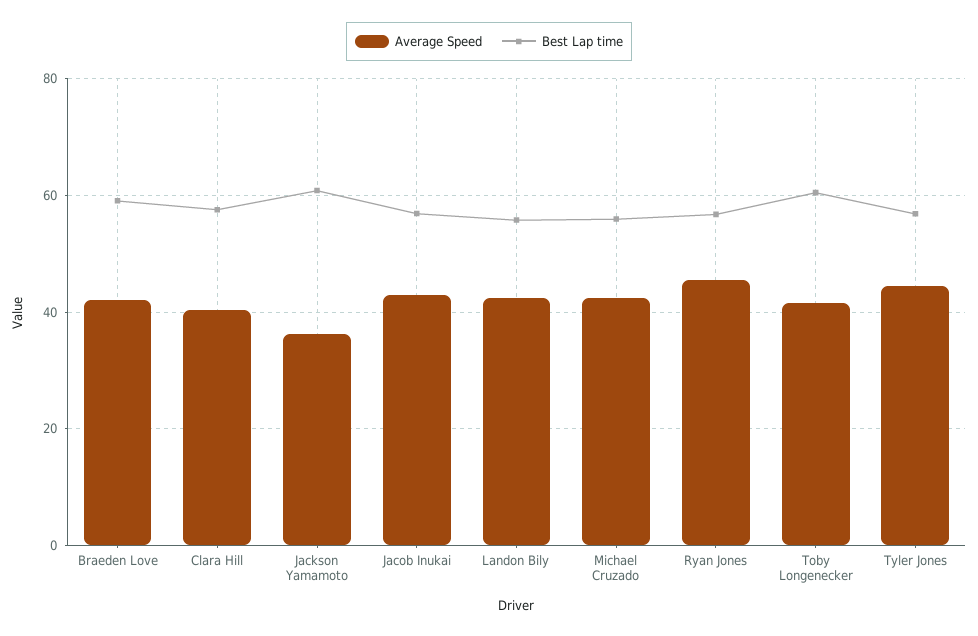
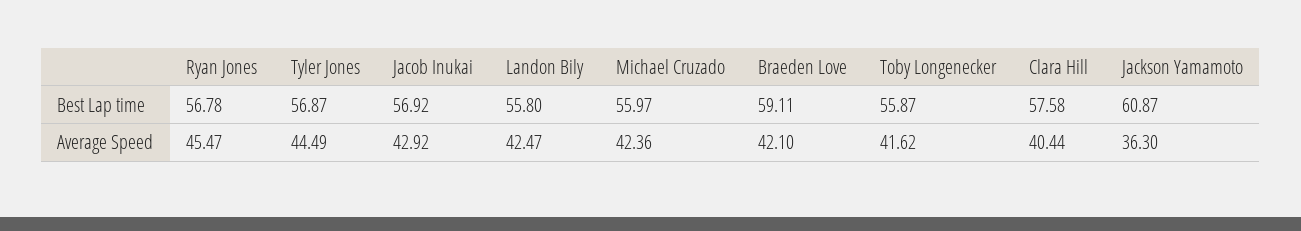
  {
    "Average Speed": {
      "Braeden Love": 42.1,
      "Clara Hill": 40.44,
      "Jackson Yamamoto": 36.3,
      "Jacob Inukai": 42.92,
      "Landon Bily": 42.47,
      "Michael Cruzado": 42.36,
      "Ryan Jones": 45.47,
      "Toby Longenecker": 41.62,
      "Tyler Jones": 44.49
    },
    "Best Lap time": {
      "Braeden Love": 59.11,
      "Clara Hill": 57.58,
      "Jackson Yamamoto": 60.87,
      "Jacob Inukai": 56.92,
      "Landon Bily": 55.8,
      "Michael Cruzado": 55.97,
      "Ryan Jones": 56.78,
-     "Toby Longenecker": 60,
+     "Toby Longenecker": 55.87,
      "Tyler Jones": 56.87
    }
  }

